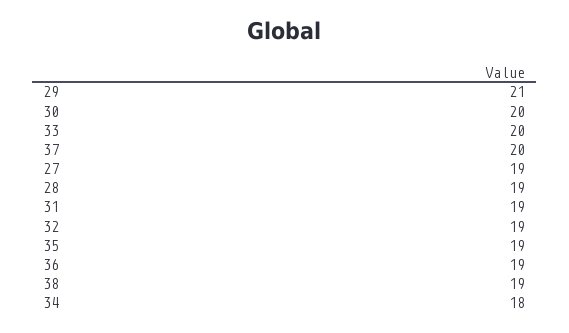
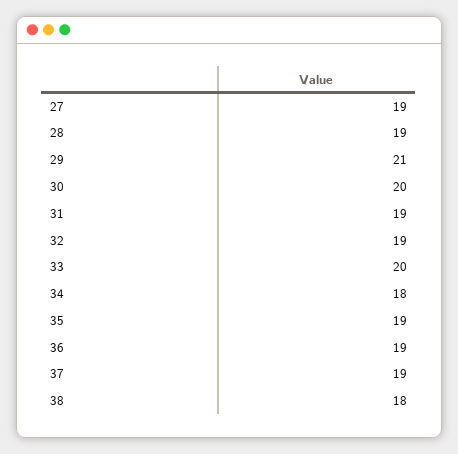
  {
    "29": 21,
    "30": 20,
    "33": 20,
-   "37": 20,
+   "37": 19,
    "27": 19,
    "28": 19,
    "31": 19,
    "32": 19,
    "35": 19,
    "36": 19,
-   "38": 19,
+   "38": 18,
    "34": 18
  }

